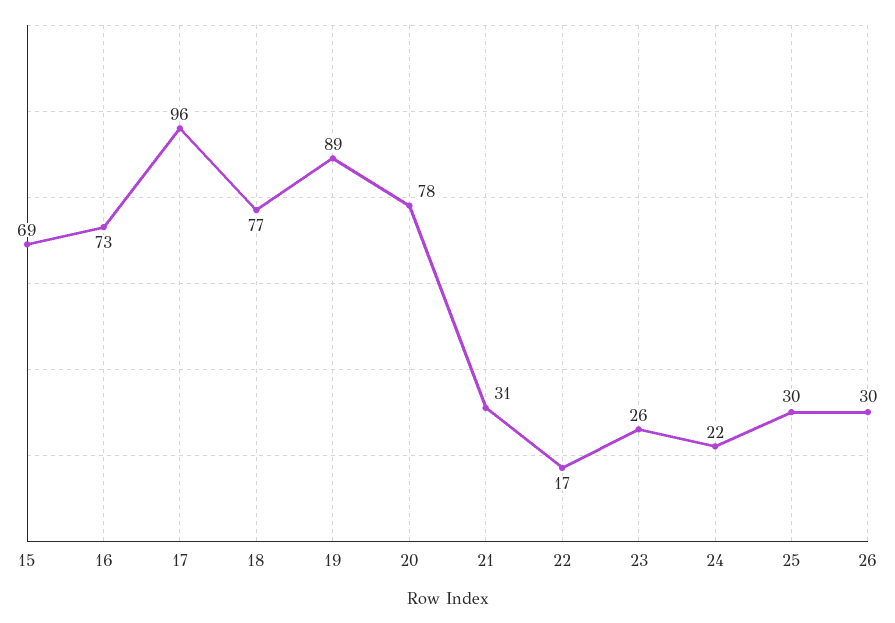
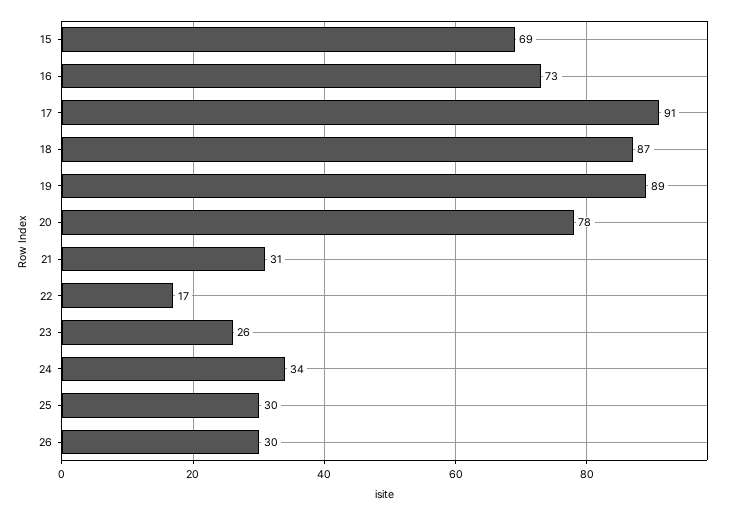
  {
    "15": 69,
    "16": 73,
-   "17": 96,
+   "17": 91,
-   "18": 77,
+   "18": 87,
    "19": 89,
    "20": 78,
    "21": 31,
    "22": 17,
    "23": 26,
-   "24": 22,
+   "24": 34,
    "25": 30,
    "26": 30
  }

